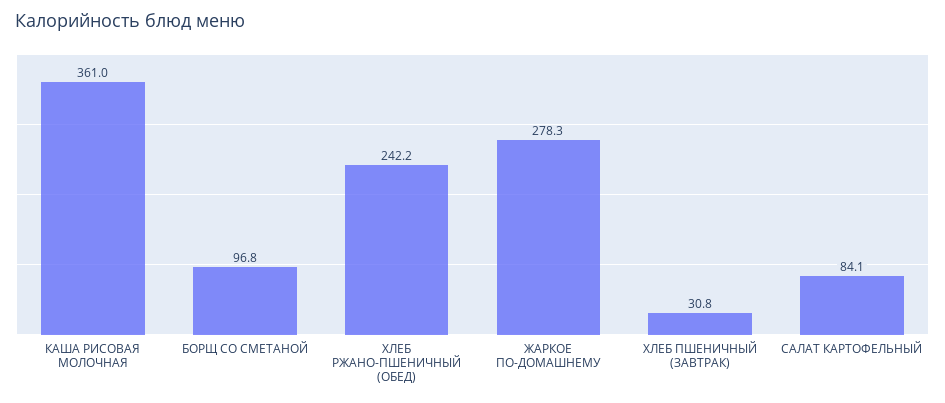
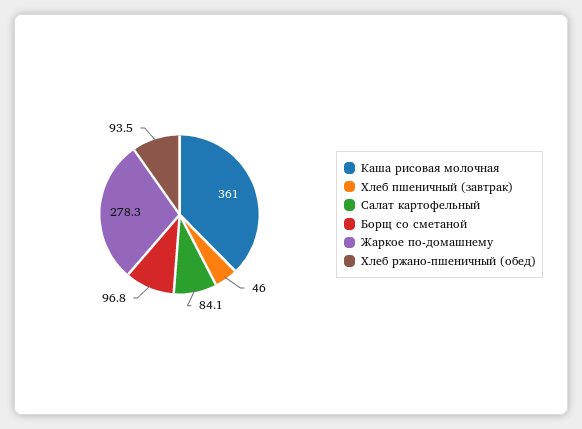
  {
    "КАША РИСОВАЯ МОЛОЧНАЯ": 361,
    "БОРЩ СО СМЕТАНОЙ": 96.8,
-   "ХЛЕБ РЖАНО-ПШЕНИЧНЫЙ (ОБЕД)": 242.2,
+   "ХЛЕБ РЖАНО-ПШЕНИЧНЫЙ (ОБЕД)": 93.5,
    "ЖАРКОЕ ПО-ДОМАШНЕМУ": 278.3,
-   "ХЛЕБ ПШЕНИЧНЫЙ (ЗАВТРАК)": 30.8,
+   "ХЛЕБ ПШЕНИЧНЫЙ (ЗАВТРАК)": 46,
    "САЛАТ КАРТОФЕЛЬНЫЙ": 84.1
  }

